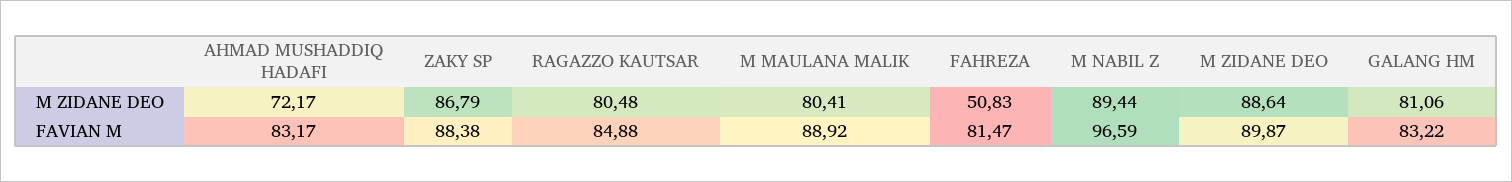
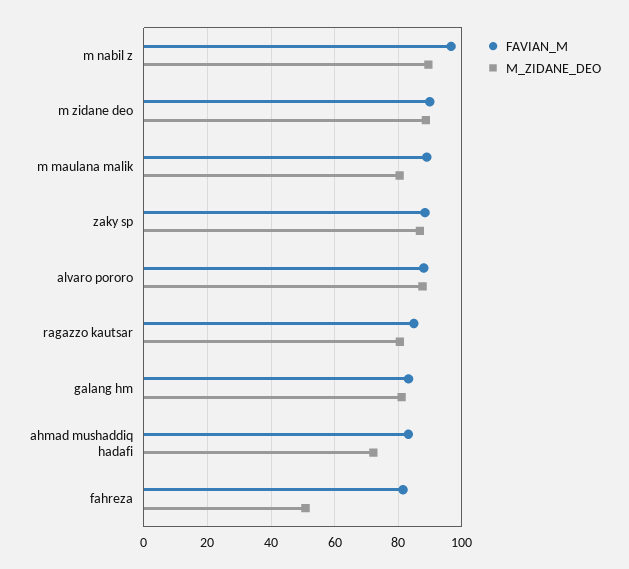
  {
    "M ZIDANE DEO": {
      "AHMAD MUSHADDIQ HADAFI": 72.17,
      "ZAKY SP": 86.79,
      "RAGAZZO KAUTSAR": 80.48,
      "M MAULANA MALIK": 80.41,
      "FAHREZA": 50.83,
      "M NABIL Z": 89.44,
      "M ZIDANE DEO": 88.64,
-     "GALANG HM": 81.06
+     "GALANG HM": 81.06,
+     "alvaro pororo": 88
    },
    "FAVIAN M": {
      "AHMAD MUSHADDIQ HADAFI": 83.17,
      "ZAKY SP": 88.38,
      "RAGAZZO KAUTSAR": 84.88,
      "M MAULANA MALIK": 88.92,
      "FAHREZA": 81.47,
      "M NABIL Z": 96.59,
      "M ZIDANE DEO": 89.87,
-     "GALANG HM": 83.22
+     "GALANG HM": 83.22,
+     "alvaro pororo": 88
    }
  }

